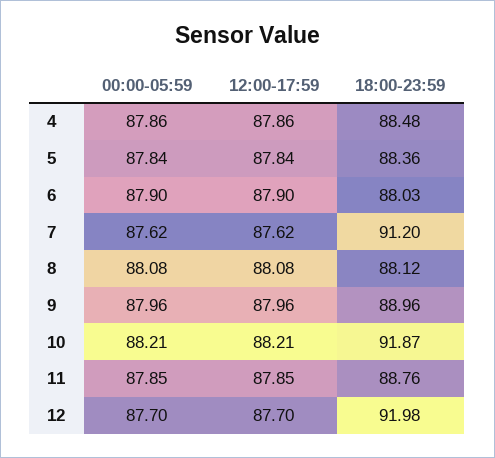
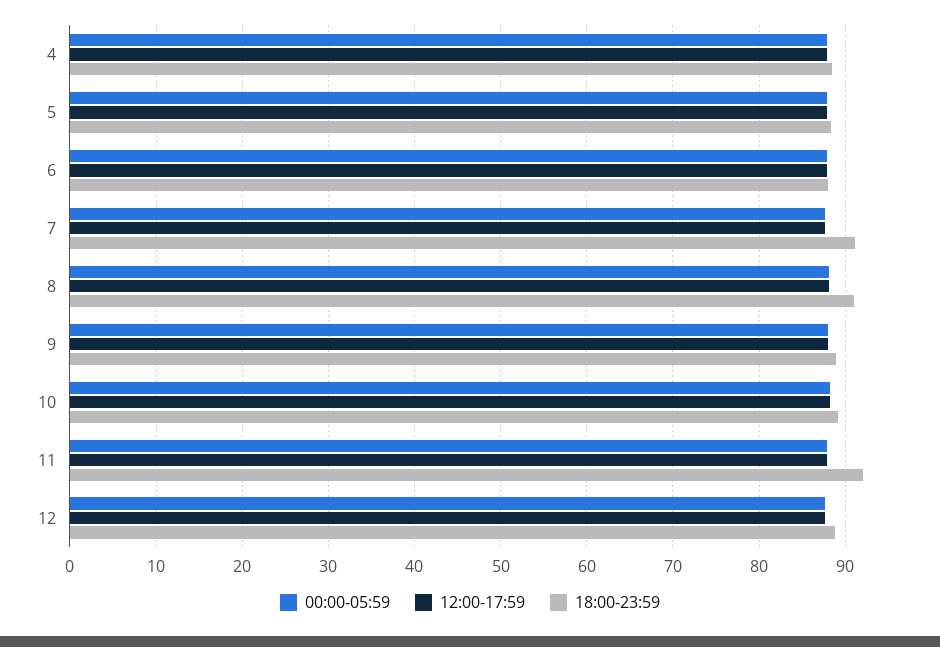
  {
    "00:00-05:59": {
      "4": 87.86,
      "5": 87.84,
      "6": 87.9,
      "7": 87.62,
      "8": 88.08,
      "9": 87.96,
      "10": 88.21,
      "11": 87.85,
      "12": 87.7
    },
    "12:00-17:59": {
      "4": 87.86,
      "5": 87.84,
      "6": 87.9,
      "7": 87.62,
      "8": 88.08,
      "9": 87.96,
      "10": 88.21,
      "11": 87.85,
      "12": 87.7
    },
    "18:00-23:59": {
      "4": 88.48,
      "5": 88.36,
      "6": 88.03,
      "7": 91.2,
-     "8": 88.12,
+     "8": 91,
      "9": 88.96,
-     "10": 91.87,
+     "10": 89,
-     "11": 88.76,
+     "11": 92,
-     "12": 91.98
+     "12": 89
    }
  }

